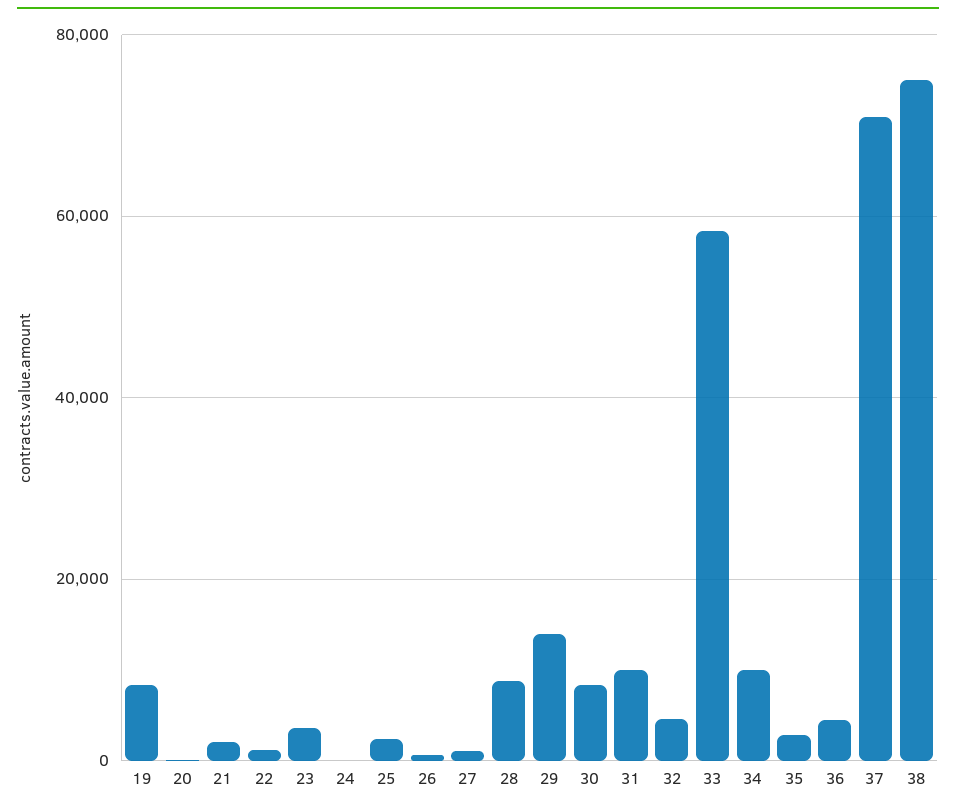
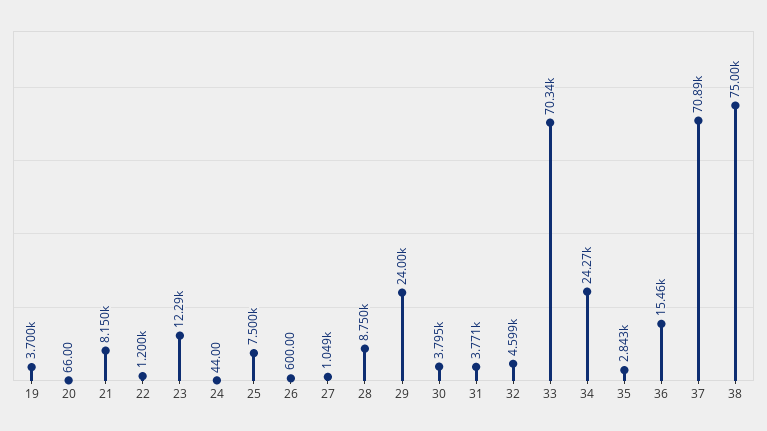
  {
-   "19": 8000,
+   "19": 3700,
    "20": 66,
-   "21": 2000,
+   "21": 8150,
    "22": 1200,
-   "23": 4000,
+   "23": 12290,
    "24": 44,
-   "25": 2000,
+   "25": 7500,
    "26": 600,
    "27": 1049,
    "28": 8750,
-   "29": 14000,
+   "29": 24000,
-   "30": 8000,
+   "30": 3795,
-   "31": 10000,
+   "31": 3771,
    "32": 4599,
-   "33": 58000,
+   "33": 70340,
-   "34": 10000,
+   "34": 24270,
    "35": 2843,
-   "36": 4000,
+   "36": 15460,
    "37": 70890,
    "38": 75000
  }

